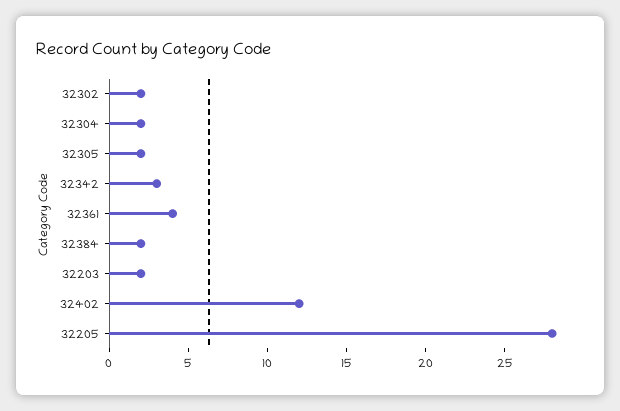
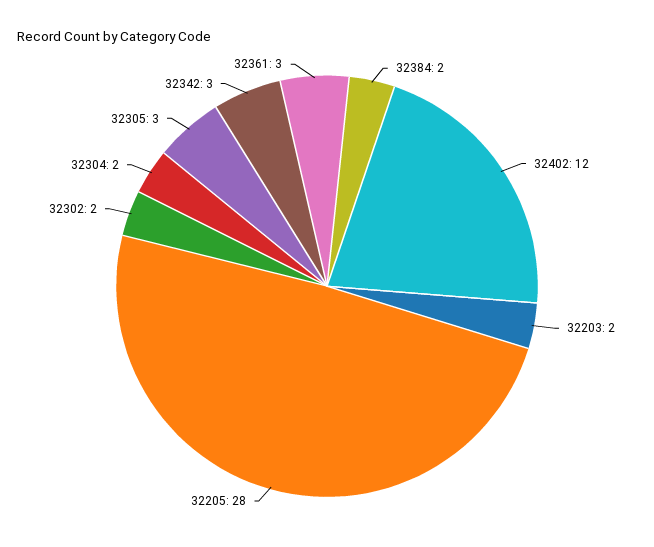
  {
    "32302": 2,
    "32304": 2,
-   "32305": 2,
+   "32305": 3,
    "32342": 3,
-   "32361": 4,
+   "32361": 3,
    "32384": 2,
    "32203": 2,
    "32402": 12,
    "32205": 28
  }

